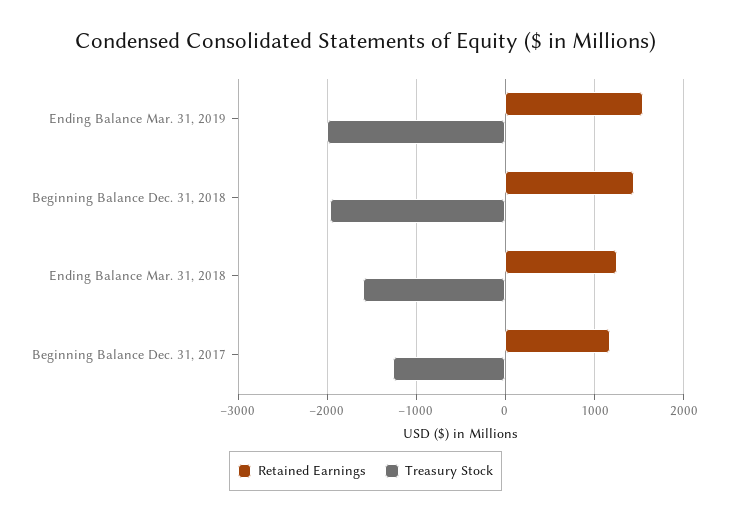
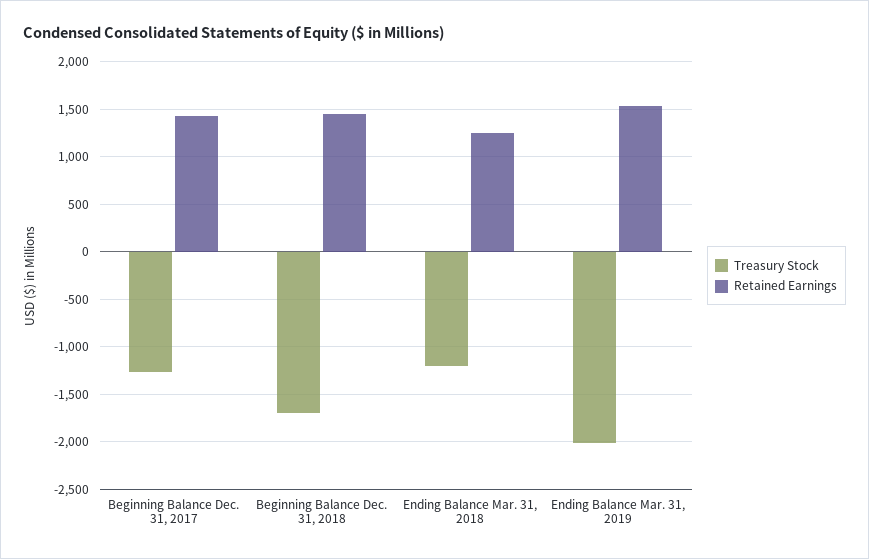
  {
    "Retained Earnings": {
      "Ending Balance Mar. 31, 2019": 1500,
      "Beginning Balance Dec. 31, 2018": 1400,
      "Ending Balance Mar. 31, 2018": 1200,
-     "Beginning Balance Dec. 31, 2017": 1200
+     "Beginning Balance Dec. 31, 2017": 1400
    },
    "Treasury Stock": {
      "Ending Balance Mar. 31, 2019": -2000,
-     "Beginning Balance Dec. 31, 2018": -2000,
+     "Beginning Balance Dec. 31, 2018": -1700,
-     "Ending Balance Mar. 31, 2018": -1600,
+     "Ending Balance Mar. 31, 2018": -1200,
      "Beginning Balance Dec. 31, 2017": -1300
    }
  }

